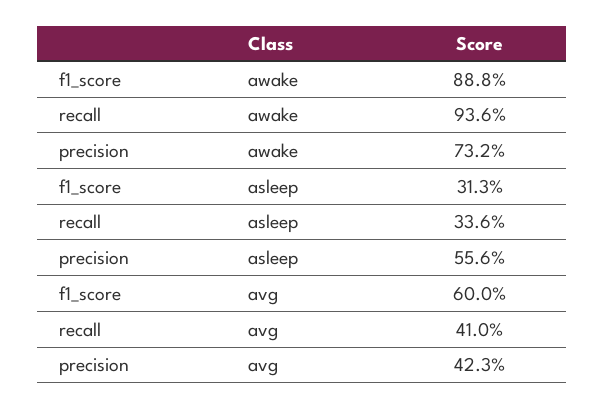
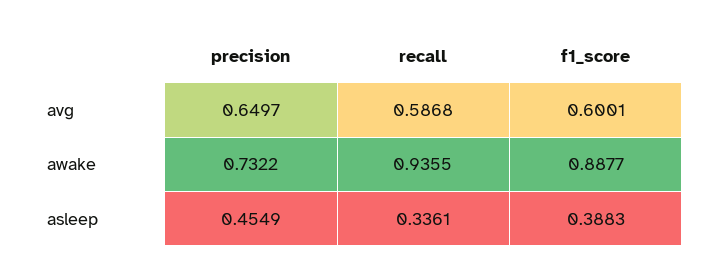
  {
    "f1_score": {
      "awake": 0.8877,
-     "asleep": 0.313,
+     "asleep": 0.3883,
      "avg": 0.6001
    },
    "recall": {
      "awake": 0.9355,
      "asleep": 0.3361,
-     "avg": 0.41
+     "avg": 0.5868
    },
    "precision": {
      "awake": 0.7322,
-     "asleep": 0.556,
+     "asleep": 0.4549,
-     "avg": 0.423
+     "avg": 0.6497
    }
  }

